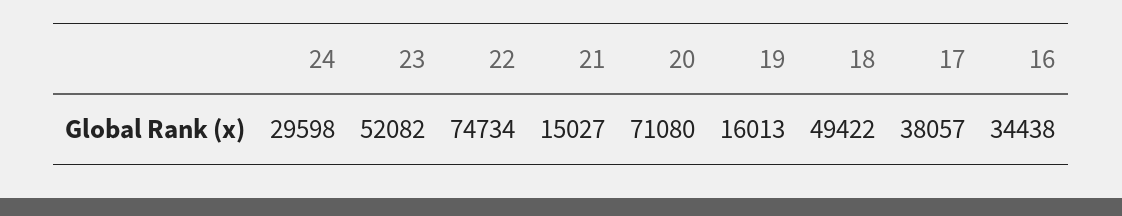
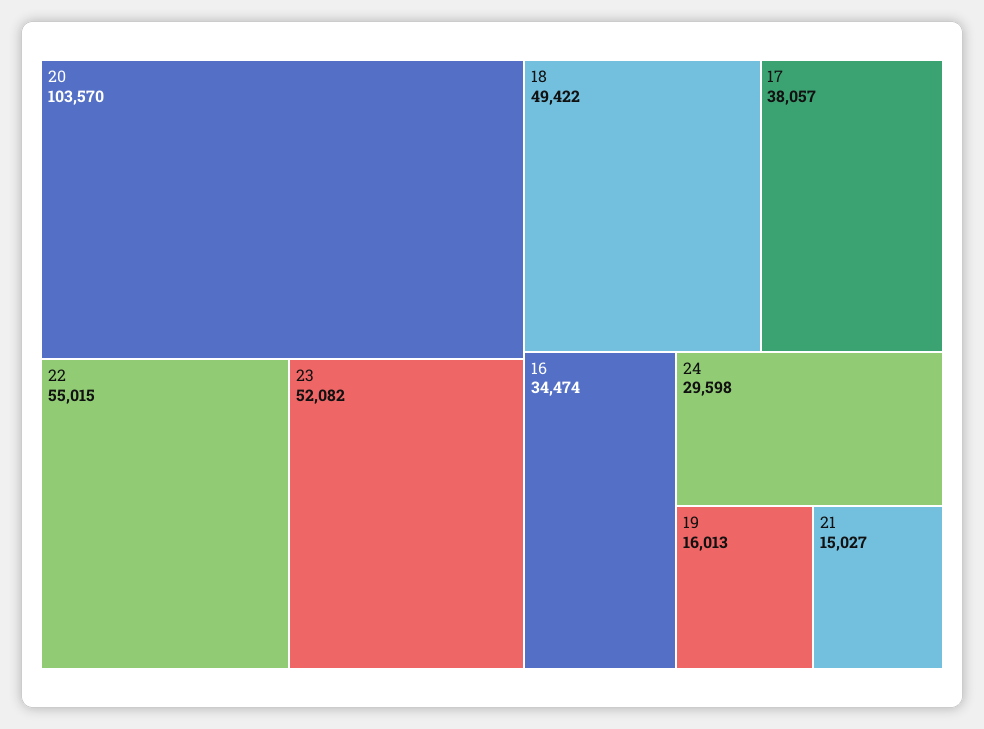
  {
    "24": 29598,
    "23": 52082,
-   "22": 74734,
+   "22": 55015,
    "21": 15027,
-   "20": 71080,
+   "20": 103570,
    "19": 16013,
    "18": 49422,
    "17": 38057,
-   "16": 34438
+   "16": 34474
  }

